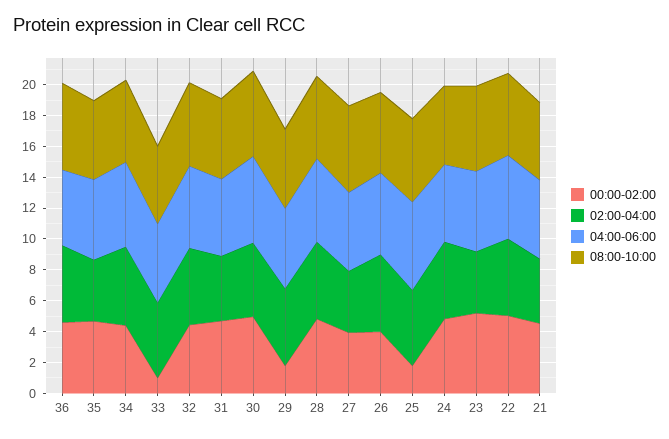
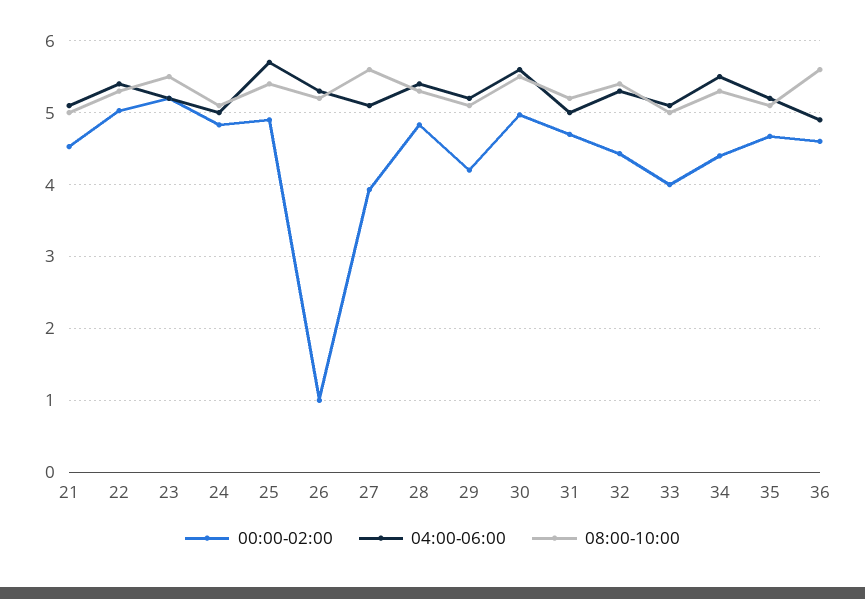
  {
    "00:00-02:00": {
      "36": 4.6,
      "35": 4.7,
      "34": 4.4,
-     "33": 1,
+     "33": 4,
      "32": 4.4,
      "31": 4.7,
      "30": 5,
-     "29": 2,
+     "29": 4.2,
      "28": 4.8,
      "27": 3.9,
-     "26": 4,
+     "26": 1,
-     "25": 2,
+     "25": 4.9,
      "24": 4.8,
      "23": 5.2,
      "22": 5,
      "21": 4.5
    },
-   "02:00-04:00": {
-     "36": 5,
-     "35": 4,
-     "34": 5,
-     "33": 5,
-     "32": 5,
-     "31": 4,
-     "30": 5,
-     "29": 5,
-     "28": 5,
-     "27": 4,
-     "26": 5,
-     "25": 5,
-     "24": 5,
-     "23": 4,
-     "22": 5,
-     "21": 4
-   },
    "04:00-06:00": {
      "36": 4.9,
      "35": 5.2,
      "34": 5.5,
      "33": 5.1,
      "32": 5.3,
      "31": 5,
      "30": 5.6,
      "29": 5.2,
      "28": 5.4,
      "27": 5.1,
      "26": 5.3,
      "25": 5.7,
      "24": 5,
      "23": 5.2,
      "22": 5.4,
      "21": 5.1
    },
    "08:00-10:00": {
      "36": 5.6,
      "35": 5.1,
      "34": 5.3,
      "33": 5,
      "32": 5.4,
      "31": 5.2,
      "30": 5.5,
      "29": 5.1,
      "28": 5.3,
      "27": 5.6,
      "26": 5.2,
      "25": 5.4,
      "24": 5.1,
      "23": 5.5,
      "22": 5.3,
      "21": 5
    }
  }

